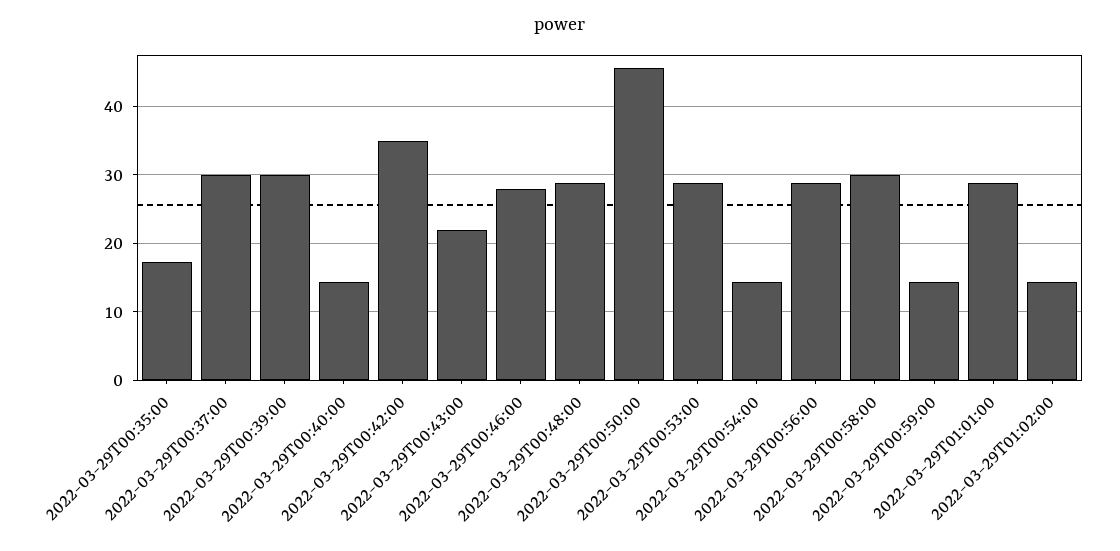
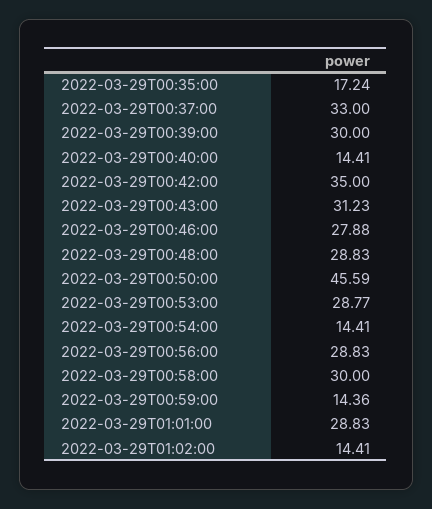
  {
    "2022-03-29T00:35:00": 17.24,
-   "2022-03-29T00:37:00": 30,
+   "2022-03-29T00:37:00": 33,
    "2022-03-29T00:39:00": 30,
    "2022-03-29T00:40:00": 14.41,
    "2022-03-29T00:42:00": 35,
-   "2022-03-29T00:43:00": 22,
+   "2022-03-29T00:43:00": 31.23,
    "2022-03-29T00:46:00": 27.88,
    "2022-03-29T00:48:00": 28.83,
    "2022-03-29T00:50:00": 45.59,
    "2022-03-29T00:53:00": 28.77,
    "2022-03-29T00:54:00": 14.41,
    "2022-03-29T00:56:00": 28.83,
    "2022-03-29T00:58:00": 30,
    "2022-03-29T00:59:00": 14.36,
    "2022-03-29T01:01:00": 28.83,
    "2022-03-29T01:02:00": 14.41
  }

